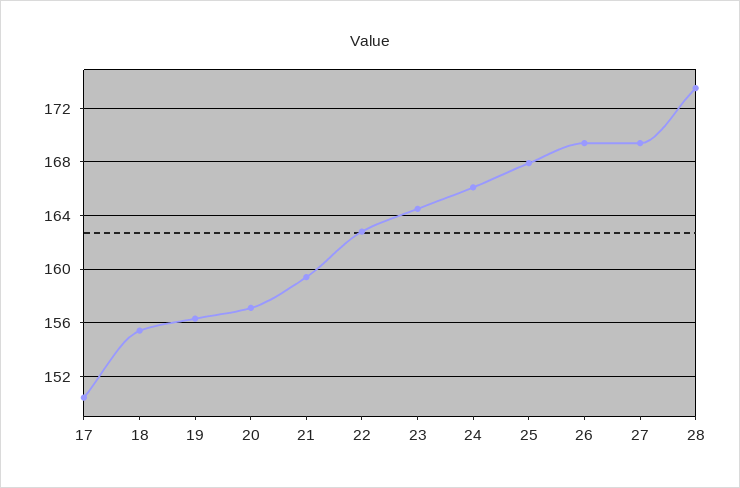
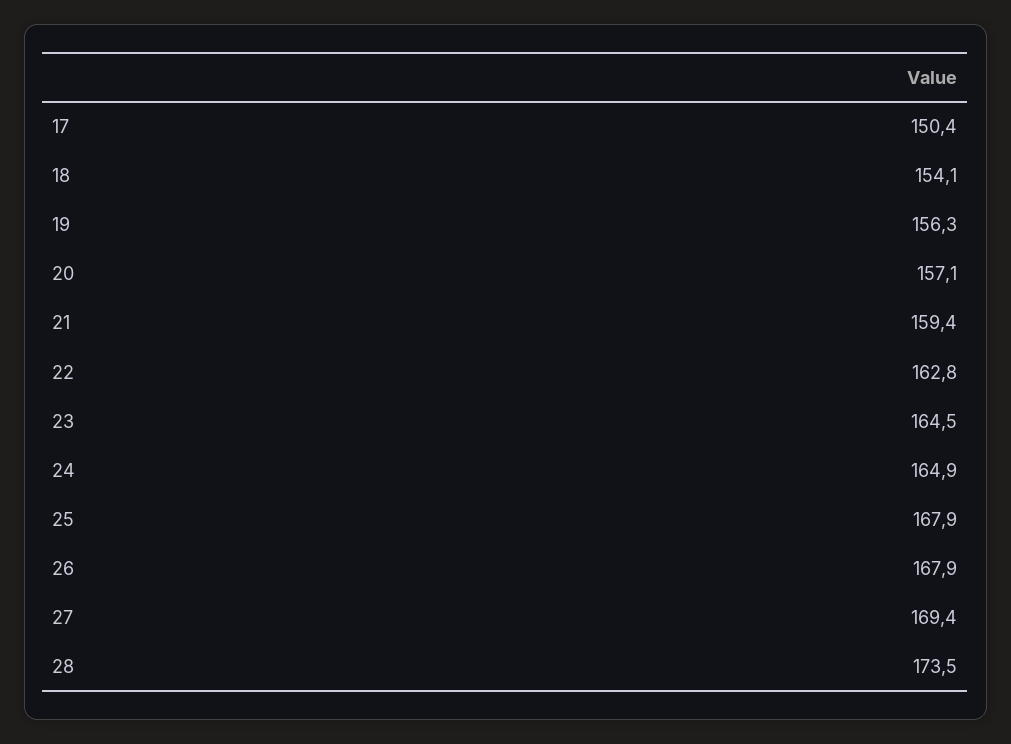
  {
    "17": 150.4,
-   "18": 155.5,
+   "18": 154.1,
    "19": 156.3,
    "20": 157.1,
    "21": 159.4,
    "22": 162.8,
    "23": 164.5,
-   "24": 166,
+   "24": 164.9,
    "25": 167.9,
-   "26": 169.5,
+   "26": 167.9,
    "27": 169.4,
    "28": 173.5
  }

